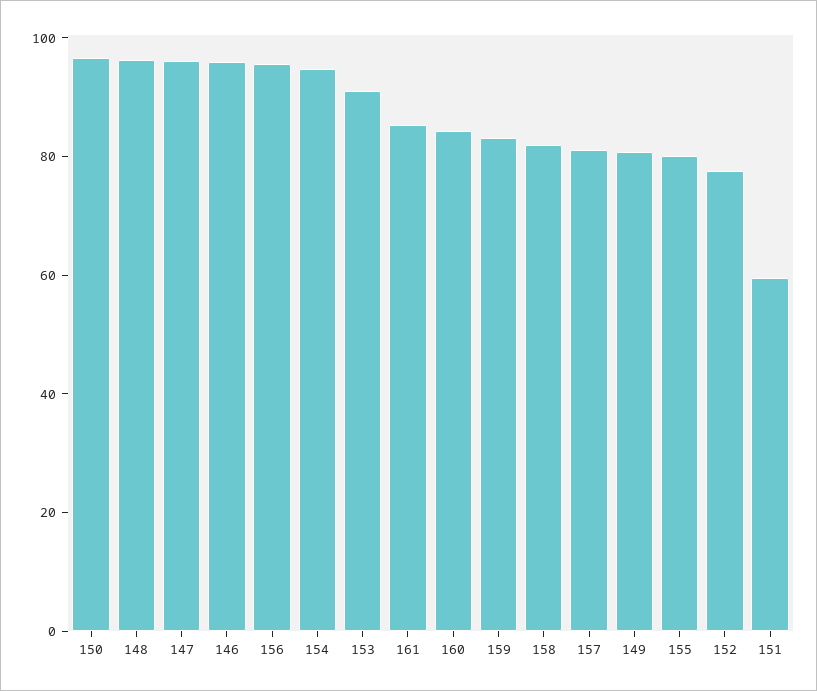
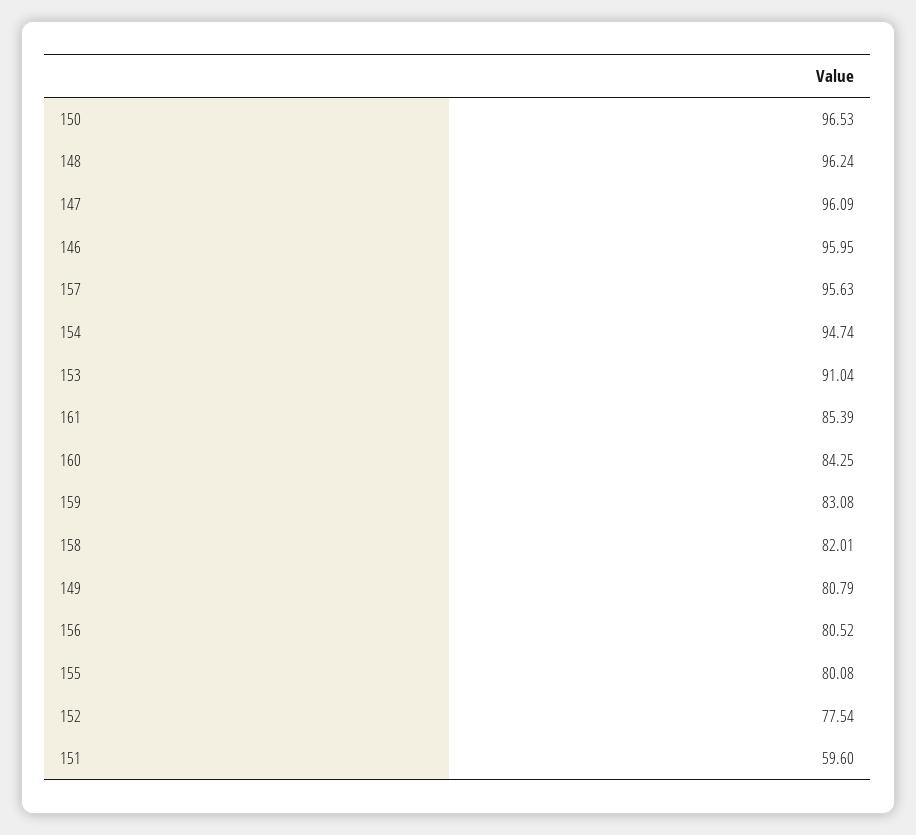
  {
    "150": 96.53,
    "148": 96.24,
    "147": 96.09,
    "146": 95.95,
-   "156": 95,
+   "156": 80.52,
    "154": 94.74,
    "153": 91.04,
    "161": 85.39,
    "160": 84.25,
    "159": 83.08,
    "158": 82.01,
-   "157": 80,
+   "157": 95.63,
    "149": 80.79,
    "155": 80.08,
    "152": 77.54,
    "151": 59.6
  }

